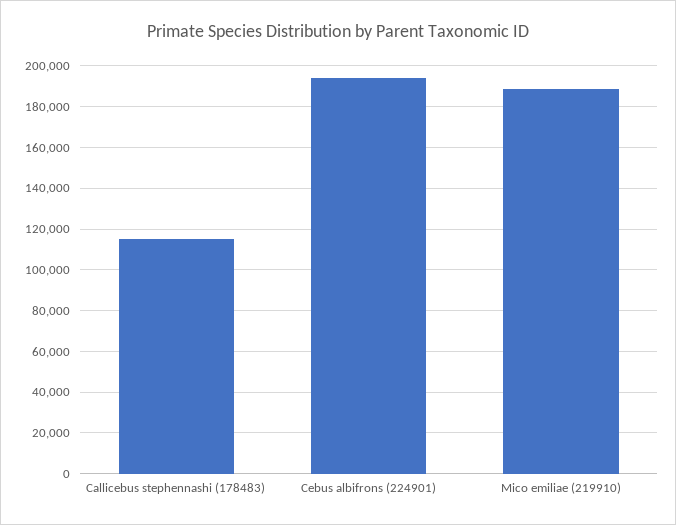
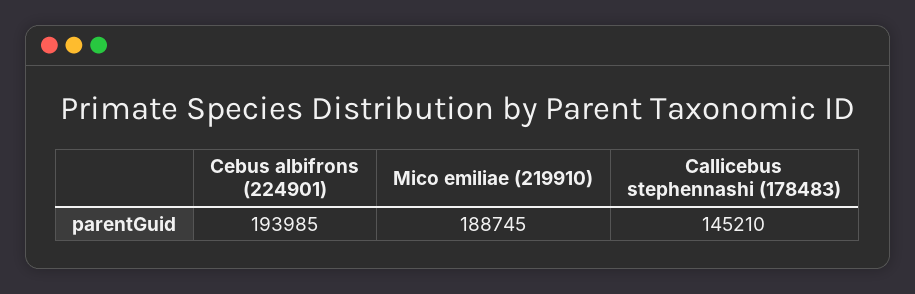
  {
-   "Callicebus stephennashi (178483)": 115000,
+   "Callicebus stephennashi (178483)": 145210,
    "Cebus albifrons (224901)": 193985,
    "Mico emiliae (219910)": 188745
  }

